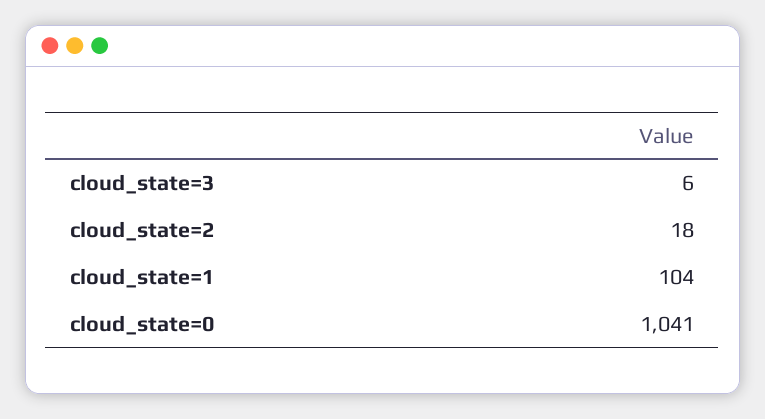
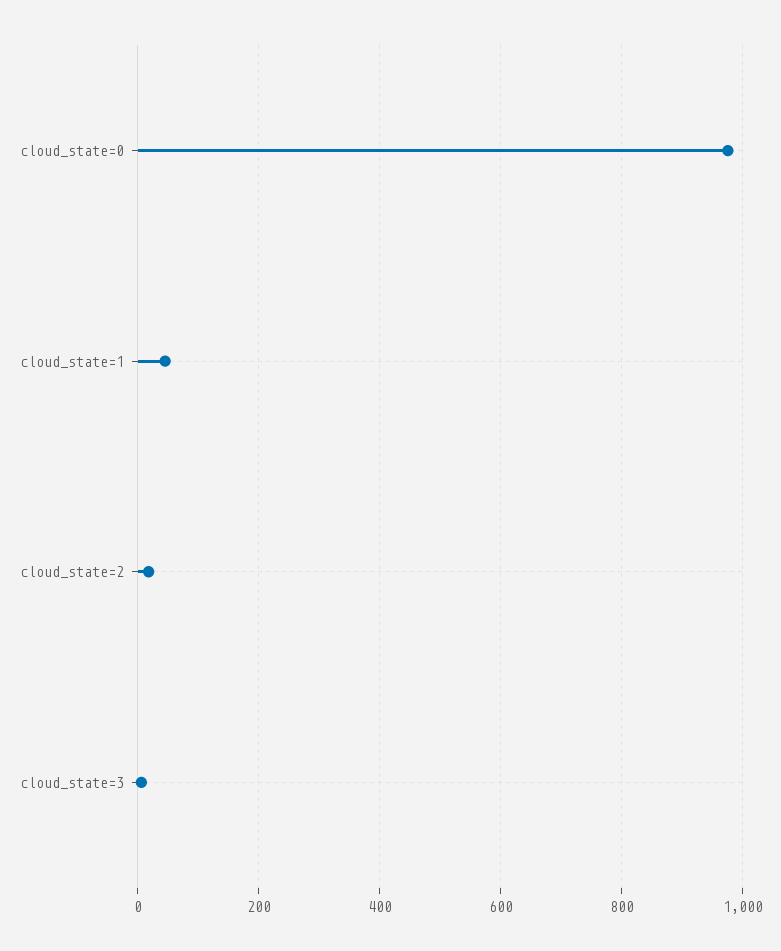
  {
    "cloud_state=3": 6,
    "cloud_state=2": 18,
-   "cloud_state=1": 104,
+   "cloud_state=1": 40,
-   "cloud_state=0": 1041
+   "cloud_state=0": 980
  }

